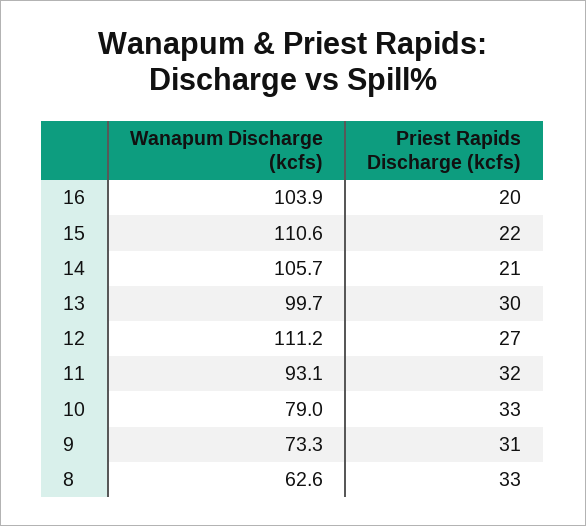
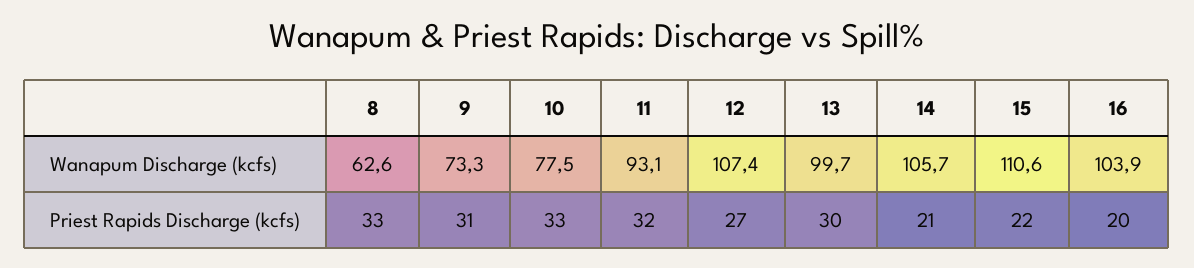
  {
    "Wanapum Discharge (kcfs)": {
      "16": 103.9,
      "15": 110.6,
      "14": 105.7,
      "13": 99.7,
-     "12": 111.2,
+     "12": 107.4,
      "11": 93.1,
-     "10": 79,
+     "10": 77.5,
      "9": 73.3,
      "8": 62.6
    },
    "Priest Rapids Discharge (kcfs)": {
      "16": 20,
      "15": 22,
      "14": 21,
      "13": 30,
      "12": 27,
      "11": 32,
      "10": 33,
      "9": 31,
      "8": 33
    }
  }

